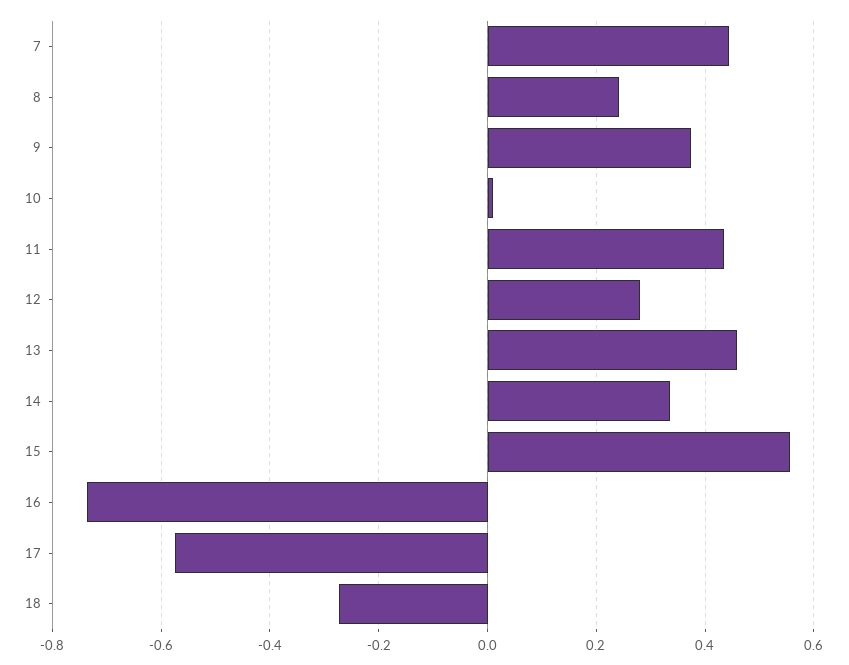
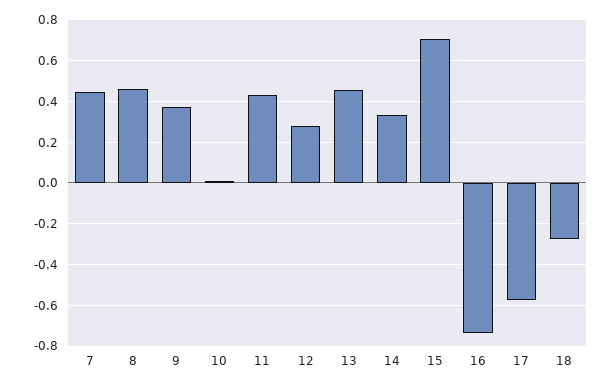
  {
    "7": 0.44,
-   "8": 0.24,
+   "8": 0.45,
    "9": 0.38,
    "10": 0,
    "11": 0.44,
    "12": 0.28,
    "13": 0.46,
    "14": 0.34,
-   "15": 0.56,
+   "15": 0.7,
    "16": -0.74,
    "17": -0.58,
    "18": -0.28
  }

